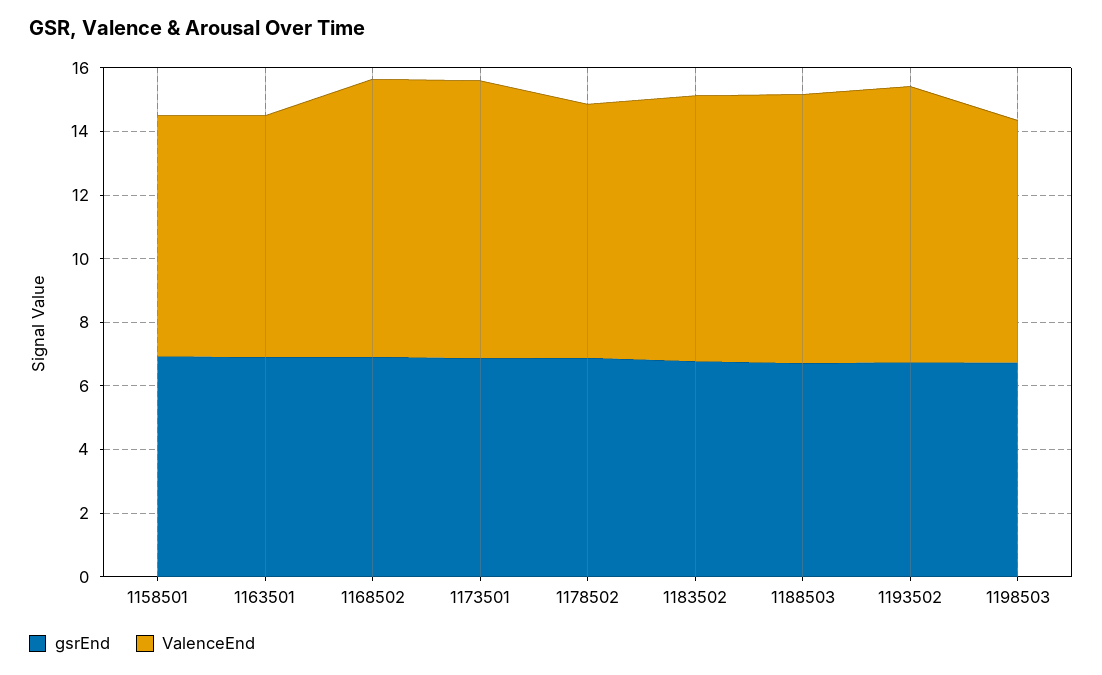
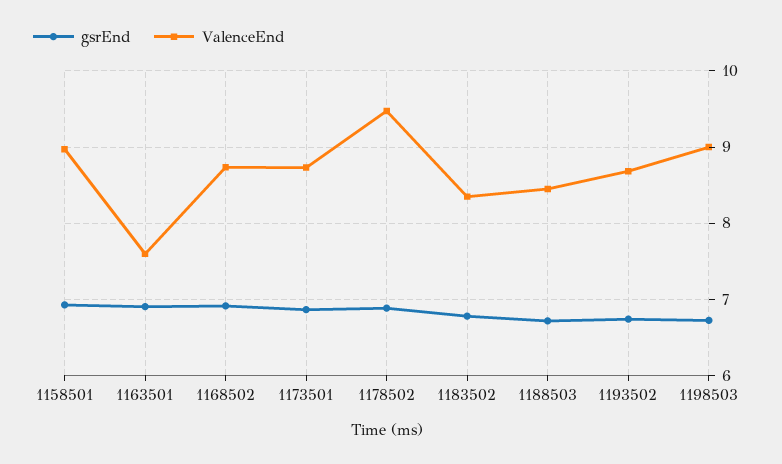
  {
    "gsrEnd": {
      "1158501": 6.9,
      "1163501": 6.9,
      "1168502": 6.9,
      "1173501": 6.9,
      "1178502": 6.9,
      "1183502": 6.8,
      "1188503": 6.7,
      "1193502": 6.7,
      "1198503": 6.7
    },
    "ValenceEnd": {
-     "1158501": 7.5,
+     "1158501": 9,
      "1163501": 7.6,
      "1168502": 8.7,
      "1173501": 8.7,
-     "1178502": 8,
+     "1178502": 9.5,
      "1183502": 8.3,
      "1188503": 8.4,
      "1193502": 8.7,
-     "1198503": 7.5
+     "1198503": 9
    }
  }

